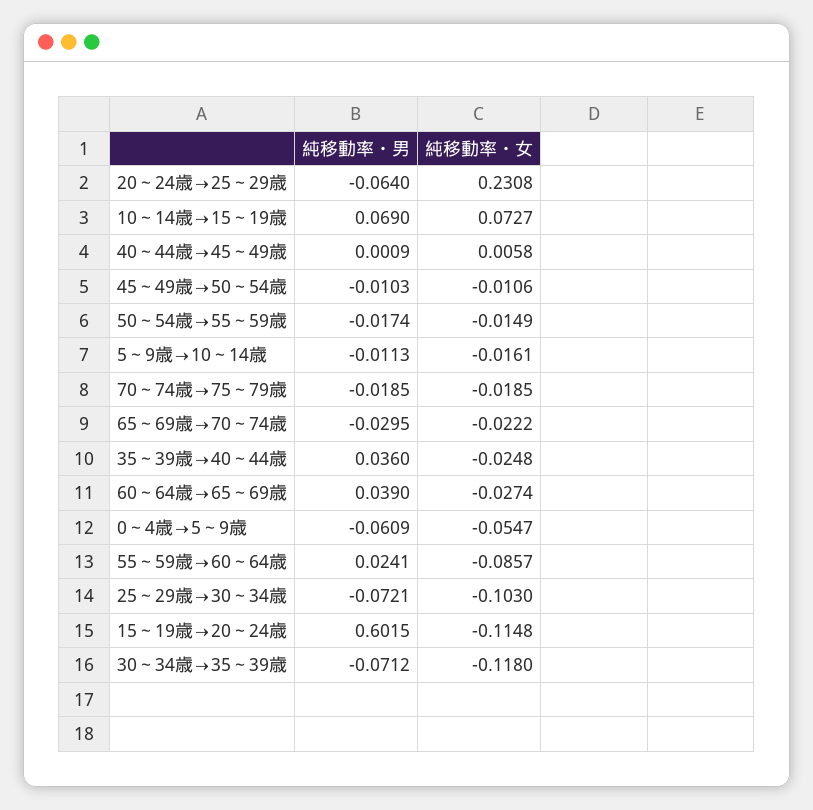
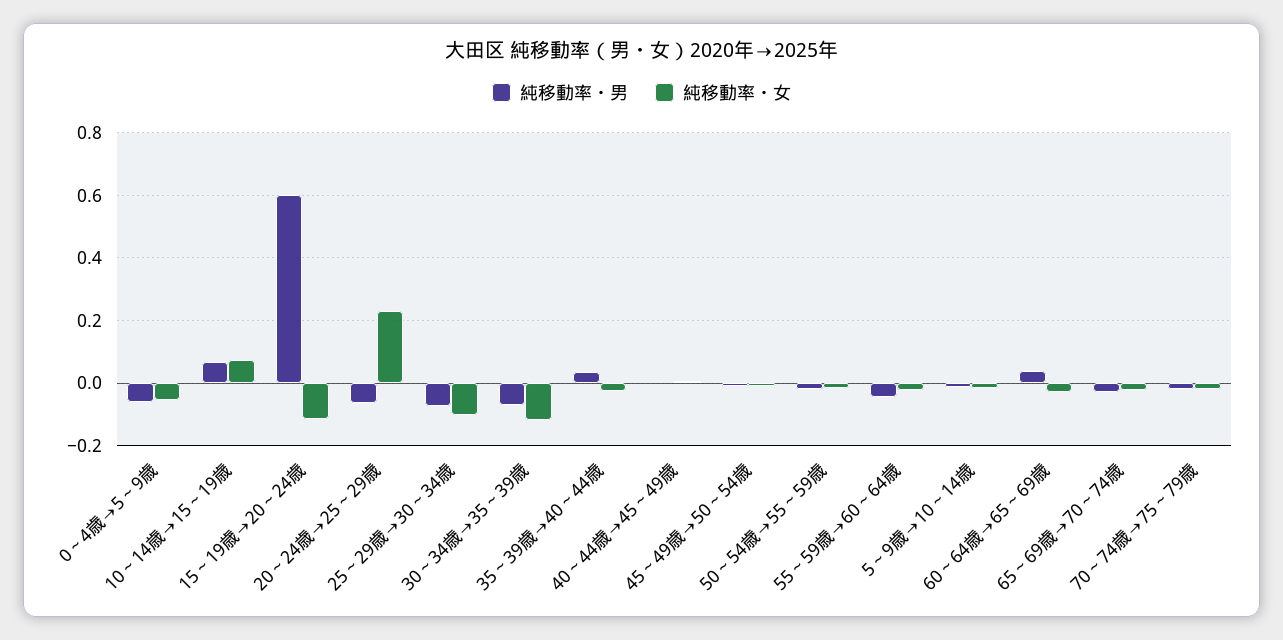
  {
    "純移動率・男": {
      "20～24歳→25～29歳": -0.064,
      "10～14歳→15～19歳": 0.069,
      "40～44歳→45～49歳": 0.0009,
      "45～49歳→50～54歳": -0.0103,
      "50～54歳→55～59歳": -0.0174,
      "5～9歳→10～14歳": -0.0113,
      "70～74歳→75～79歳": -0.0185,
      "65～69歳→70～74歳": -0.0295,
      "35～39歳→40～44歳": 0.036,
      "60～64歳→65～69歳": 0.039,
      "0～4歳→5～9歳": -0.0609,
-     "55～59歳→60～64歳": 0.0241,
+     "55～59歳→60～64歳": -0.04,
      "25～29歳→30～34歳": -0.0721,
      "15～19歳→20～24歳": 0.6015,
      "30～34歳→35～39歳": -0.0712
    },
    "純移動率・女": {
      "20～24歳→25～29歳": 0.2308,
      "10～14歳→15～19歳": 0.0727,
      "40～44歳→45～49歳": 0.0058,
      "45～49歳→50～54歳": -0.0106,
      "50～54歳→55～59歳": -0.0149,
      "5～9歳→10～14歳": -0.0161,
      "70～74歳→75～79歳": -0.0185,
      "65～69歳→70～74歳": -0.0222,
      "35～39歳→40～44歳": -0.0248,
      "60～64歳→65～69歳": -0.0274,
      "0～4歳→5～9歳": -0.0547,
-     "55～59歳→60～64歳": -0.0857,
+     "55～59歳→60～64歳": -0.02,
      "25～29歳→30～34歳": -0.103,
      "15～19歳→20～24歳": -0.1148,
      "30～34歳→35～39歳": -0.118
    }
  }

